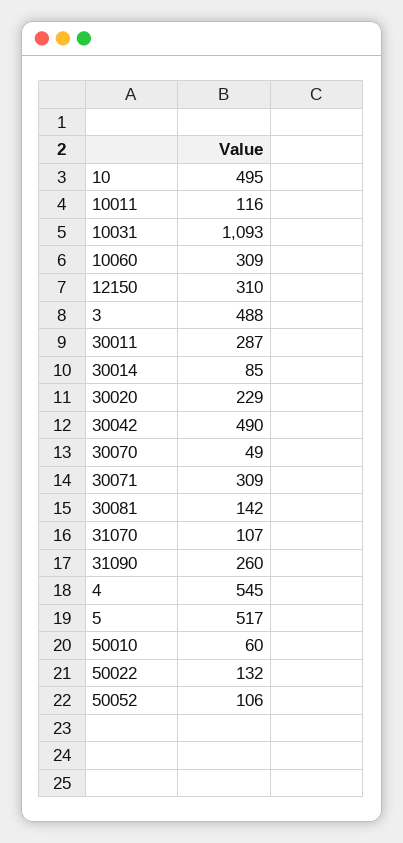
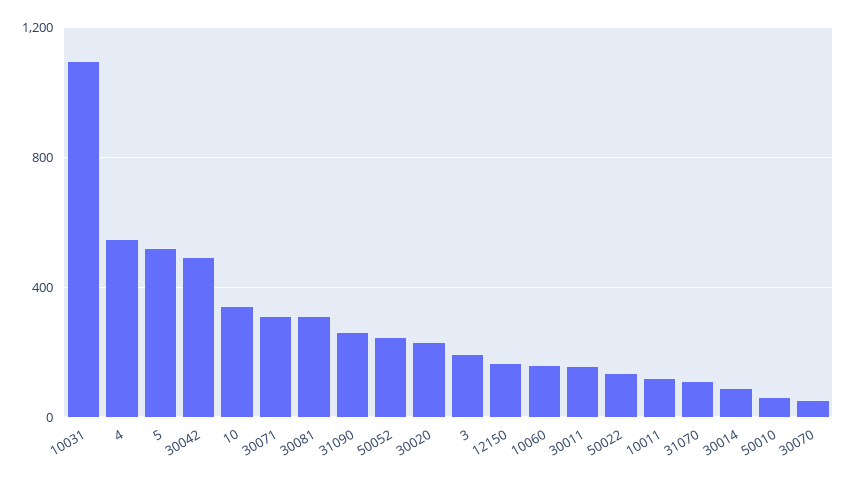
  {
-   "10": 495,
+   "10": 350,
    "10011": 116,
    "10031": 1093,
-   "10060": 309,
+   "10060": 150,
-   "12150": 310,
+   "12150": 150,
-   "3": 488,
+   "3": 200,
-   "30011": 287,
+   "30011": 150,
    "30014": 85,
    "30020": 229,
    "30042": 490,
    "30070": 49,
    "30071": 309,
-   "30081": 142,
+   "30081": 300,
    "31070": 107,
    "31090": 260,
    "4": 545,
    "5": 517,
    "50010": 60,
    "50022": 132,
-   "50052": 106
+   "50052": 250
  }

